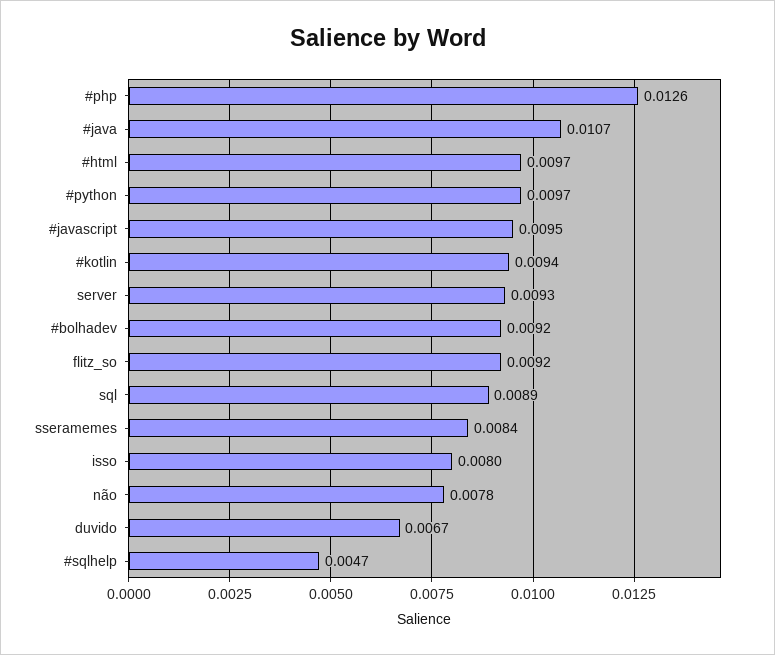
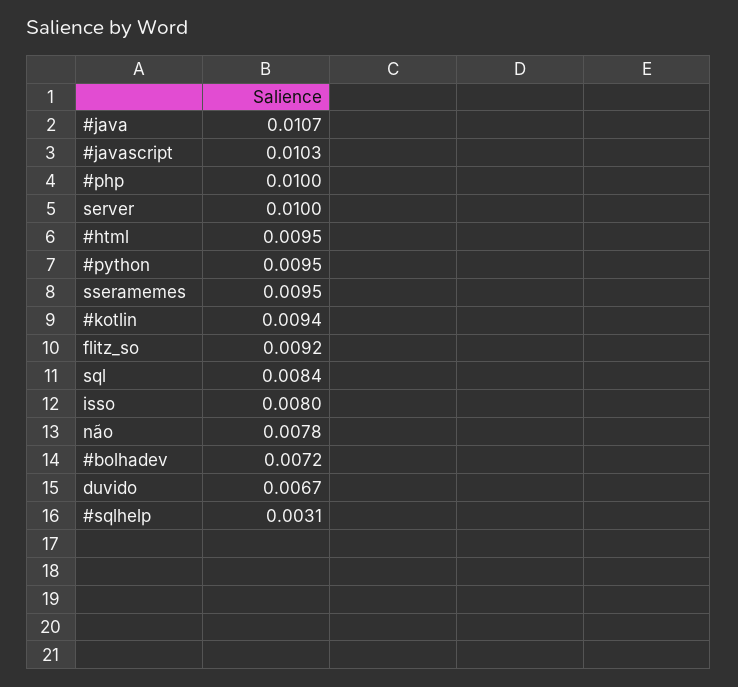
  {
-   "#php": 0.0126,
+   "#php": 0.01,
    "#java": 0.0107,
-   "#html": 0.0097,
+   "#html": 0.0095,
-   "#python": 0.0097,
+   "#python": 0.0095,
-   "#javascript": 0.0095,
+   "#javascript": 0.0103,
    "#kotlin": 0.0094,
-   "server": 0.0093,
+   "server": 0.01,
-   "#bolhadev": 0.0092,
+   "#bolhadev": 0.0072,
    "flitz_so": 0.0092,
-   "sql": 0.0089,
+   "sql": 0.0084,
-   "sseramemes": 0.0084,
+   "sseramemes": 0.0095,
    "isso": 0.008,
    "não": 0.0078,
    "duvido": 0.0067,
-   "#sqlhelp": 0.0047
+   "#sqlhelp": 0.0031
  }

